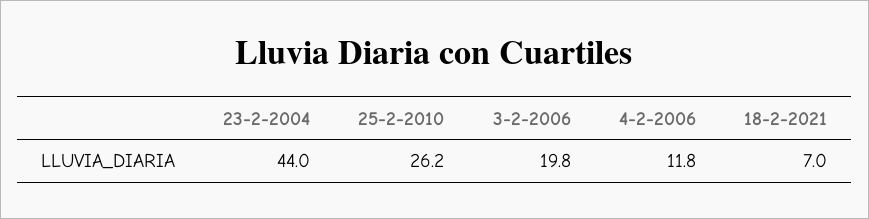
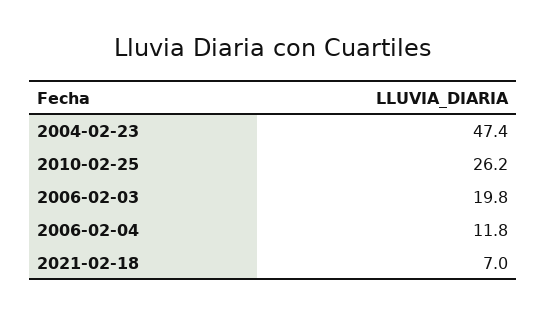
  {
-   "23-2-2004": 44,
+   "23-2-2004": 47.4,
    "25-2-2010": 26.2,
    "3-2-2006": 19.8,
    "4-2-2006": 11.8,
    "18-2-2021": 7
  }

